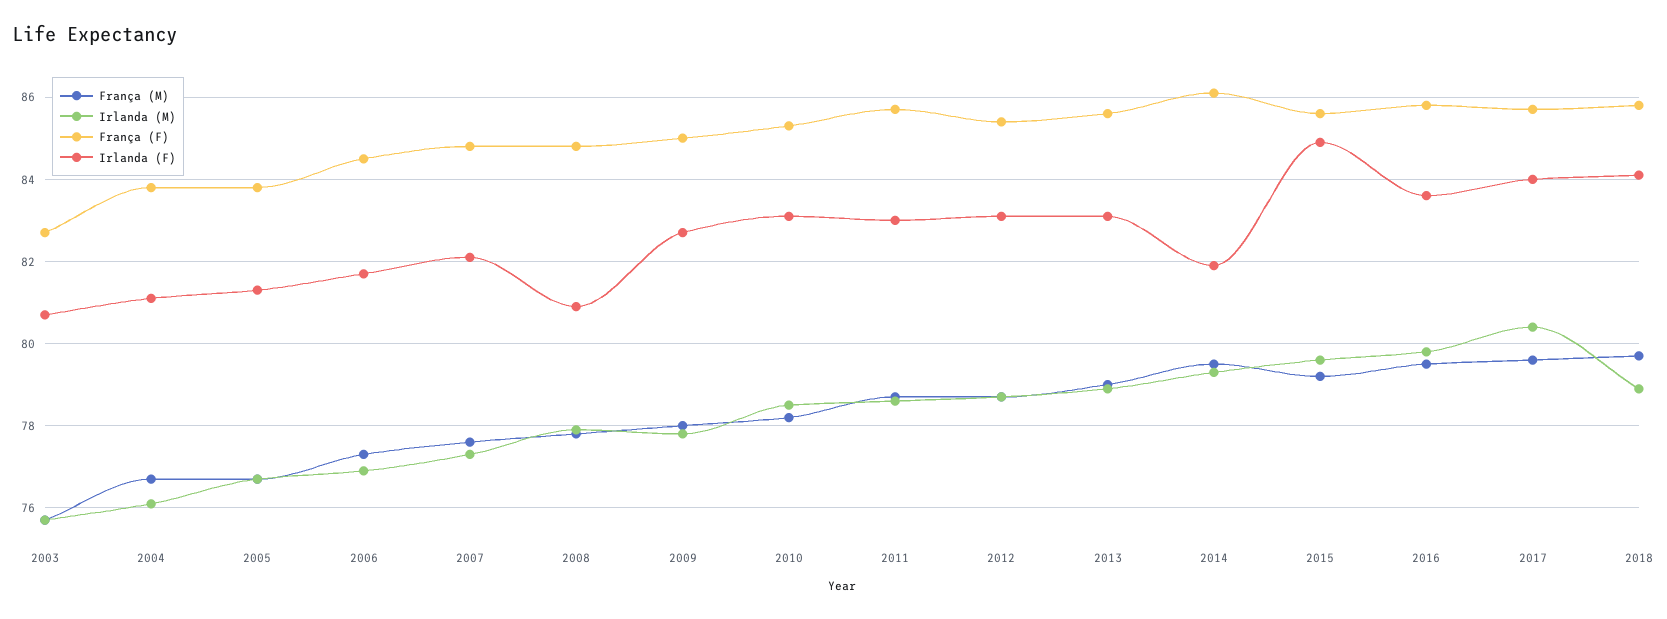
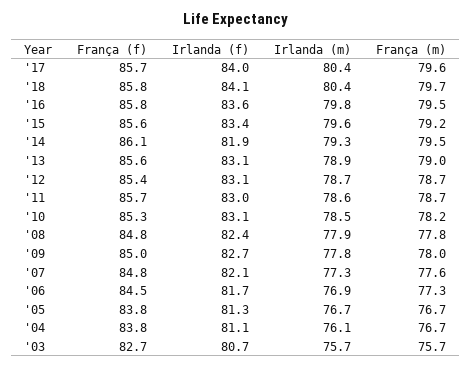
  {
    "França (M)": {
      "2003": 75.7,
      "2004": 76.7,
      "2005": 76.7,
      "2006": 77.3,
      "2007": 77.6,
      "2008": 77.8,
      "2009": 78,
      "2010": 78.2,
      "2011": 78.7,
      "2012": 78.7,
      "2013": 79,
      "2014": 79.5,
      "2015": 79.2,
      "2016": 79.5,
      "2017": 79.6,
      "2018": 79.7
    },
    "Irlanda (M)": {
      "2003": 75.7,
      "2004": 76.1,
      "2005": 76.7,
      "2006": 76.9,
      "2007": 77.3,
      "2008": 77.9,
      "2009": 77.8,
      "2010": 78.5,
      "2011": 78.6,
      "2012": 78.7,
      "2013": 78.9,
      "2014": 79.3,
      "2015": 79.6,
      "2016": 79.8,
      "2017": 80.4,
-     "2018": 79
+     "2018": 80.4
    },
    "França (F)": {
      "2003": 82.7,
      "2004": 83.8,
      "2005": 83.8,
      "2006": 84.5,
      "2007": 84.8,
      "2008": 84.8,
      "2009": 85,
      "2010": 85.3,
      "2011": 85.7,
      "2012": 85.4,
      "2013": 85.6,
      "2014": 86.1,
      "2015": 85.6,
      "2016": 85.8,
      "2017": 85.7,
      "2018": 85.8
    },
    "Irlanda (F)": {
      "2003": 80.7,
      "2004": 81.1,
      "2005": 81.3,
      "2006": 81.7,
      "2007": 82.1,
-     "2008": 81,
+     "2008": 82.4,
      "2009": 82.7,
      "2010": 83.1,
      "2011": 83,
      "2012": 83.1,
      "2013": 83.1,
      "2014": 81.9,
-     "2015": 85,
+     "2015": 83.4,
      "2016": 83.6,
      "2017": 84,
      "2018": 84.1
    }
  }

